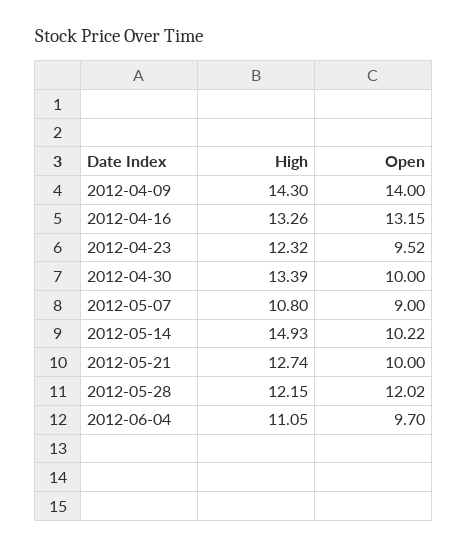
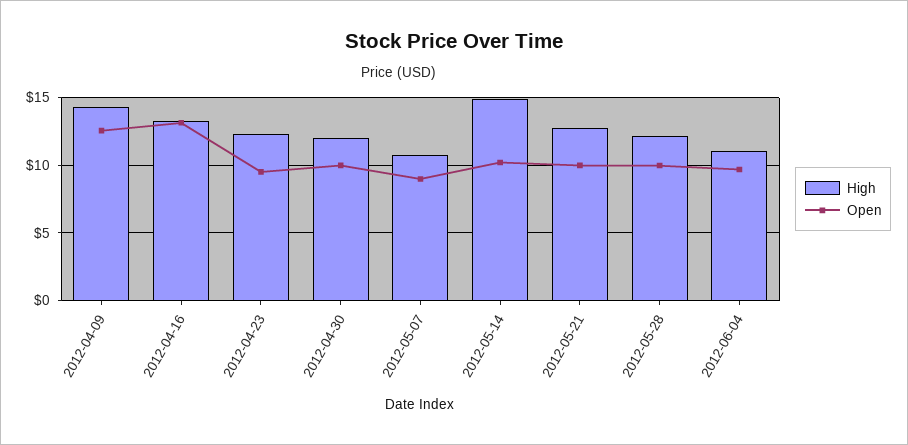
  {
    "High": {
      "2012-04-09": 14.3,
      "2012-04-16": 13.26,
      "2012-04-23": 12.32,
-     "2012-04-30": 13.39,
+     "2012-04-30": 12,
      "2012-05-07": 10.8,
      "2012-05-14": 14.93,
      "2012-05-21": 12.74,
      "2012-05-28": 12.15,
      "2012-06-04": 11.05
    },
    "Open": {
-     "2012-04-09": 14,
+     "2012-04-09": 12.5,
      "2012-04-16": 13.15,
      "2012-04-23": 9.52,
      "2012-04-30": 10,
      "2012-05-07": 9,
      "2012-05-14": 10.22,
      "2012-05-21": 10,
-     "2012-05-28": 12.02,
+     "2012-05-28": 10,
      "2012-06-04": 9.7
    }
  }

